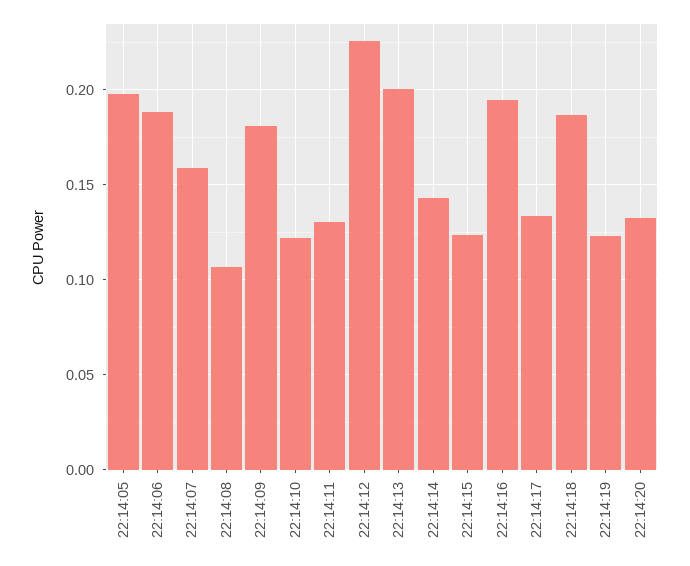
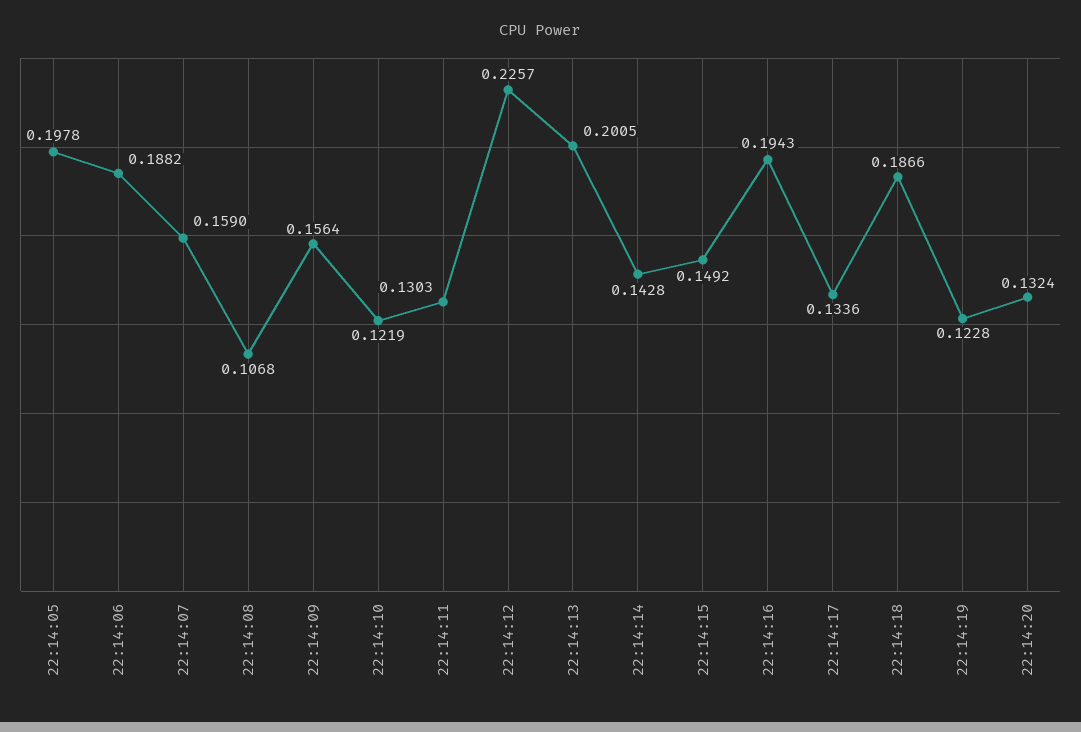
  {
    "22:14:05": 0.1978,
    "22:14:06": 0.1882,
    "22:14:07": 0.159,
    "22:14:08": 0.1068,
-   "22:14:09": 0.18,
+   "22:14:09": 0.1564,
    "22:14:10": 0.1219,
    "22:14:11": 0.1303,
    "22:14:12": 0.2257,
    "22:14:13": 0.2005,
    "22:14:14": 0.1428,
-   "22:14:15": 0.125,
+   "22:14:15": 0.1492,
    "22:14:16": 0.1943,
    "22:14:17": 0.1336,
    "22:14:18": 0.1866,
    "22:14:19": 0.1228,
    "22:14:20": 0.1324
  }

